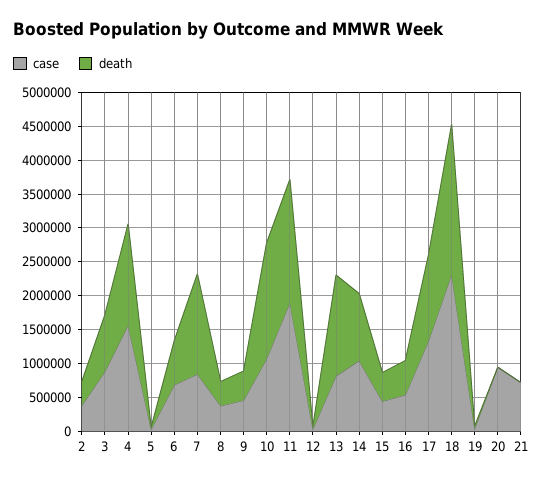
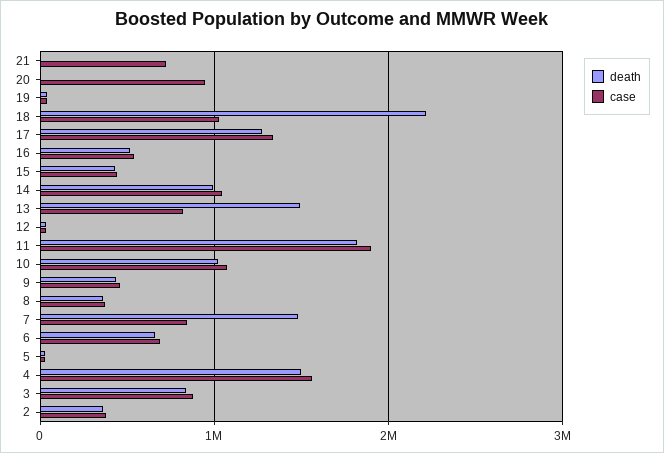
  {
    "case": {
      "2": 400000,
      "3": 900000,
      "4": 1600000,
      "5": 0,
      "6": 700000,
      "7": 800000,
      "8": 400000,
      "9": 500000,
      "10": 1100000,
      "11": 1900000,
      "12": 0,
      "13": 800000,
      "14": 1000000,
      "15": 400000,
      "16": 500000,
      "17": 1300000,
-     "18": 2250000,
+     "18": 1000000,
      "19": 0,
      "20": 900000,
      "21": 700000
    },
    "death": {
      "2": 400000,
      "3": 800000,
      "4": 1500000,
      "5": 0,
      "6": 700000,
      "7": 1500000,
      "8": 400000,
      "9": 400000,
-     "10": 1750000,
+     "10": 1000000,
      "11": 1800000,
      "12": 0,
      "13": 1500000,
      "14": 1000000,
      "15": 400000,
      "16": 500000,
      "17": 1300000,
      "18": 2200000,
      "19": 0,
      "20": 0,
      "21": 0
    }
  }

